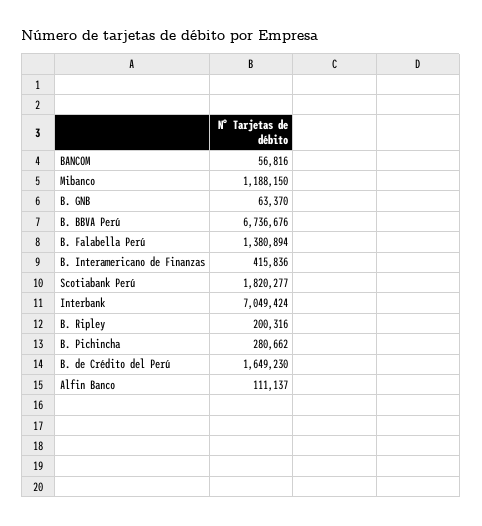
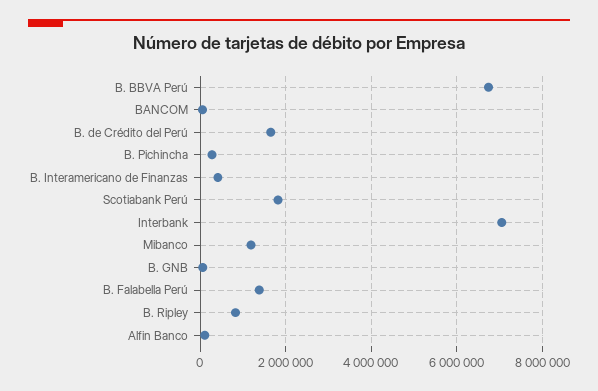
  {
    "BANCOM": 56816,
    "Mibanco": 1188150,
    "B. GNB": 63370,
    "B. BBVA Perú": 6736676,
    "B. Falabella Perú": 1380894,
    "B. Interamericano de Finanzas": 415836,
    "Scotiabank Perú": 1820277,
    "Interbank": 7049424,
-   "B. Ripley": 200316,
+   "B. Ripley": 800000,
    "B. Pichincha": 280662,
    "B. de Crédito del Perú": 1649230,
    "Alfin Banco": 111137
  }

